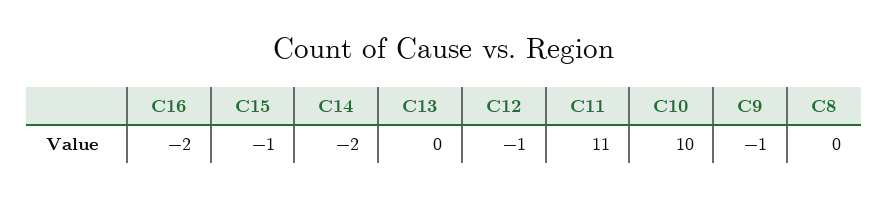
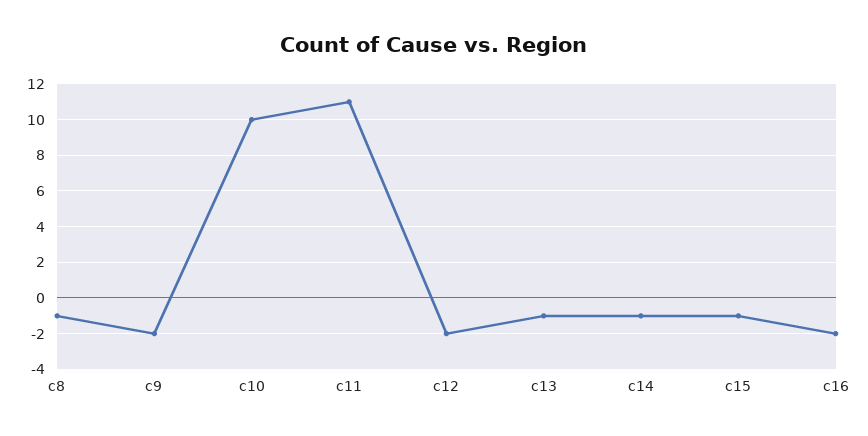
  {
    "C16": -2,
    "C15": -1,
-   "C14": -2,
+   "C14": -1,
-   "C13": 0,
+   "C13": -1,
-   "C12": -1,
+   "C12": -2,
    "C11": 11,
    "C10": 10,
-   "C9": -1,
+   "C9": -2,
-   "C8": 0
+   "C8": -1
  }

